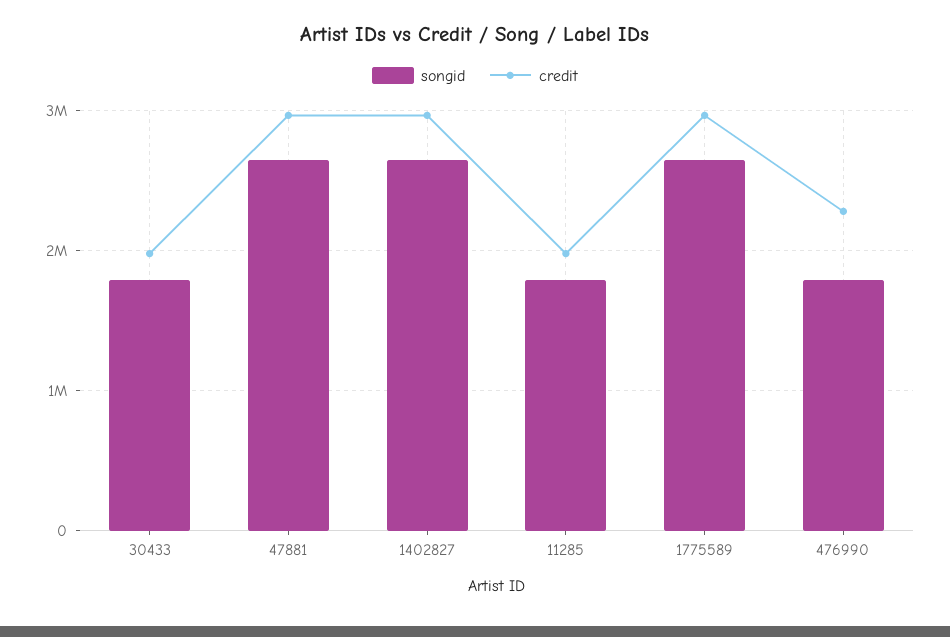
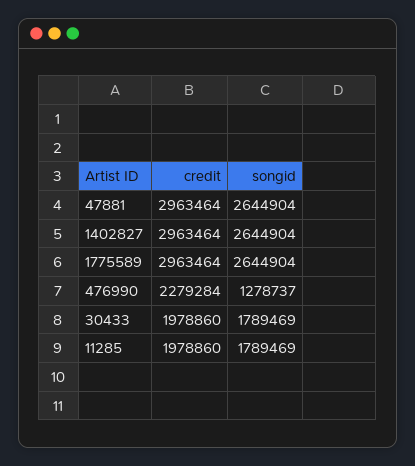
  {
    "songid": {
      "30433": 1789469,
      "47881": 2644904,
      "1402827": 2644904,
      "11285": 1789469,
      "1775589": 2644904,
-     "476990": 1800000
+     "476990": 1278737
    },
    "credit": {
      "30433": 1978860,
      "47881": 2963464,
      "1402827": 2963464,
      "11285": 1978860,
      "1775589": 2963464,
      "476990": 2279284
    }
  }

